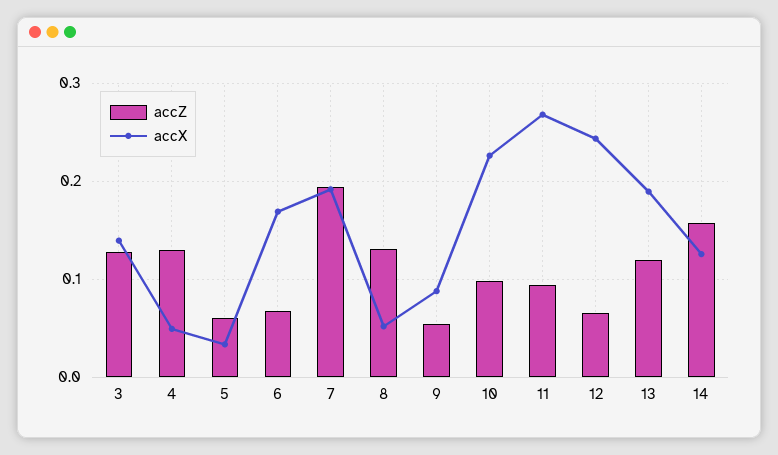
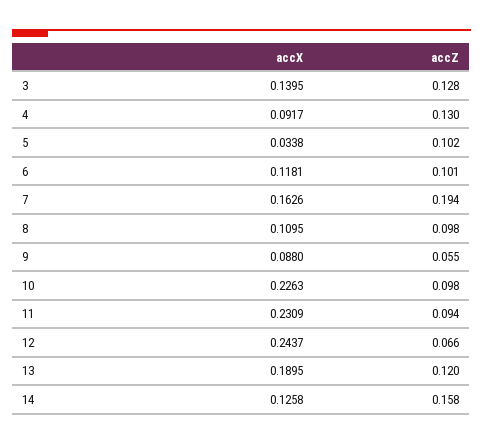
  {
    "accZ": {
      "3": 0.128,
      "4": 0.13,
-     "5": 0.06,
+     "5": 0.102,
-     "6": 0.07,
+     "6": 0.101,
      "7": 0.194,
-     "8": 0.13,
+     "8": 0.098,
      "9": 0.055,
      "10": 0.098,
      "11": 0.094,
      "12": 0.066,
      "13": 0.12,
      "14": 0.158
    },
    "accX": {
      "3": 0.1395,
-     "4": 0.05,
+     "4": 0.0917,
      "5": 0.0338,
-     "6": 0.17,
+     "6": 0.1181,
-     "7": 0.19,
+     "7": 0.1626,
-     "8": 0.05,
+     "8": 0.1095,
      "9": 0.088,
      "10": 0.2263,
-     "11": 0.27,
+     "11": 0.2309,
      "12": 0.2437,
      "13": 0.1895,
      "14": 0.1258
    }
  }

